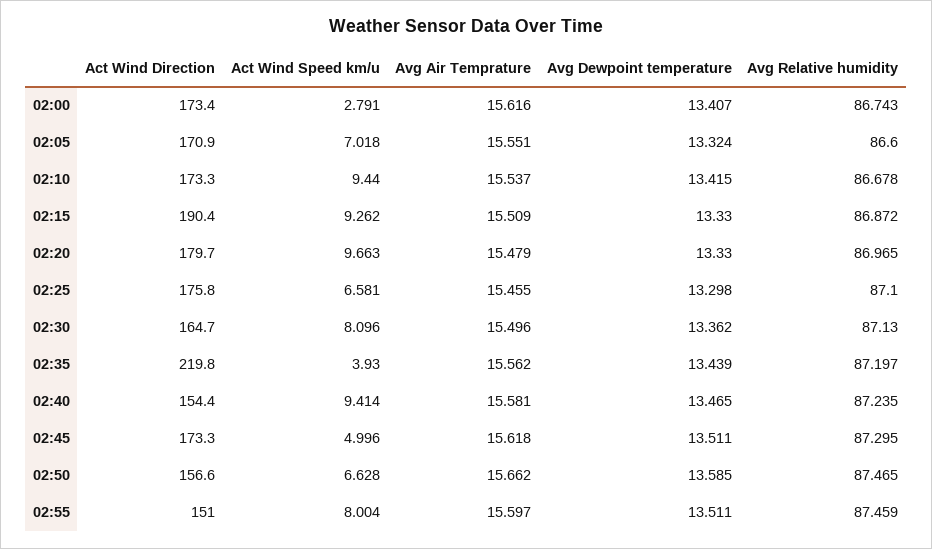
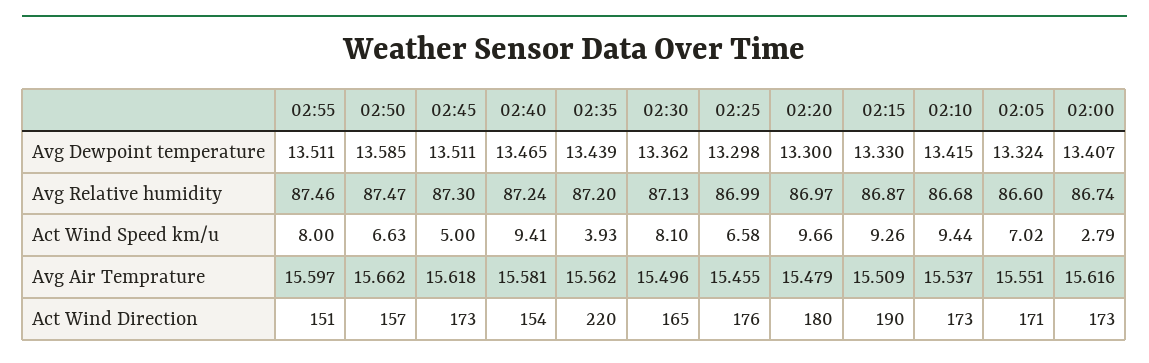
  {
    "Act Wind Direction": {
      "02:00": 173.4,
      "02:05": 170.9,
      "02:10": 173.3,
      "02:15": 190.4,
      "02:20": 179.7,
      "02:25": 175.8,
      "02:30": 164.7,
      "02:35": 219.8,
      "02:40": 154.4,
      "02:45": 173.3,
      "02:50": 156.6,
      "02:55": 151
    },
    "Act Wind Speed km/u": {
      "02:00": 2.791,
      "02:05": 7.018,
      "02:10": 9.44,
      "02:15": 9.262,
      "02:20": 9.663,
      "02:25": 6.581,
      "02:30": 8.096,
      "02:35": 3.93,
      "02:40": 9.414,
      "02:45": 4.996,
      "02:50": 6.628,
      "02:55": 8.004
    },
    "Avg Air Temprature": {
      "02:00": 15.616,
      "02:05": 15.551,
      "02:10": 15.537,
      "02:15": 15.509,
      "02:20": 15.479,
      "02:25": 15.455,
      "02:30": 15.496,
      "02:35": 15.562,
      "02:40": 15.581,
      "02:45": 15.618,
      "02:50": 15.662,
      "02:55": 15.597
    },
    "Avg Dewpoint temperature": {
      "02:00": 13.407,
      "02:05": 13.324,
      "02:10": 13.415,
      "02:15": 13.33,
-     "02:20": 13.33,
+     "02:20": 13.3,
      "02:25": 13.298,
      "02:30": 13.362,
      "02:35": 13.439,
      "02:40": 13.465,
      "02:45": 13.511,
      "02:50": 13.585,
      "02:55": 13.511
    },
    "Avg Relative humidity": {
      "02:00": 86.743,
      "02:05": 86.6,
      "02:10": 86.678,
      "02:15": 86.872,
      "02:20": 86.965,
-     "02:25": 87.1,
+     "02:25": 86.99,
      "02:30": 87.13,
      "02:35": 87.197,
      "02:40": 87.235,
      "02:45": 87.295,
      "02:50": 87.465,
      "02:55": 87.459
    }
  }

